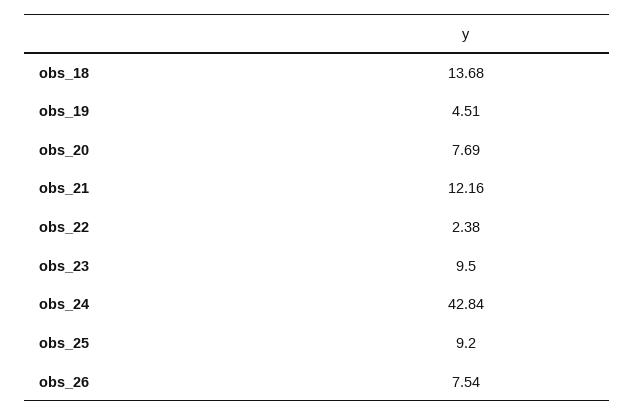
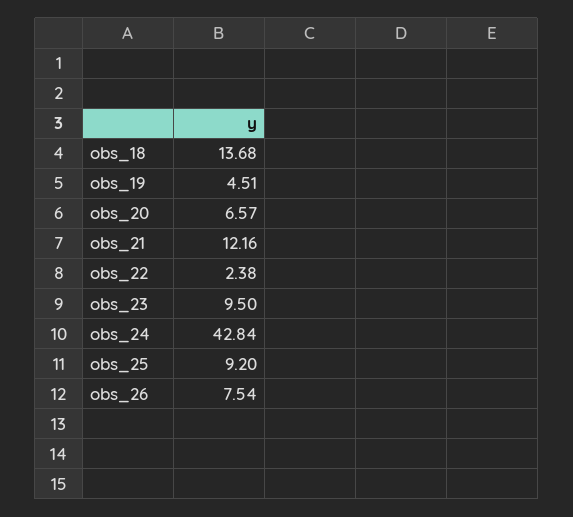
  {
    "obs_18": 13.68,
    "obs_19": 4.51,
-   "obs_20": 7.69,
+   "obs_20": 6.57,
    "obs_21": 12.16,
    "obs_22": 2.38,
    "obs_23": 9.5,
    "obs_24": 42.84,
    "obs_25": 9.2,
    "obs_26": 7.54
  }

